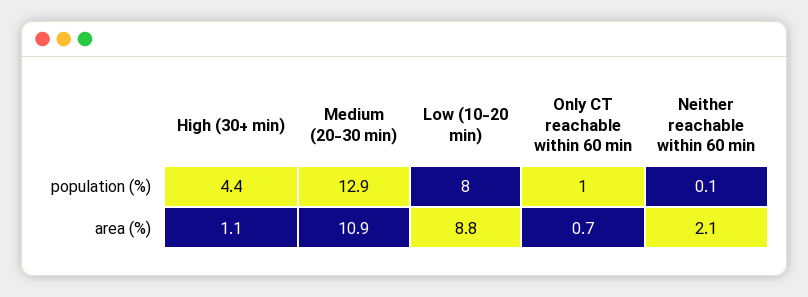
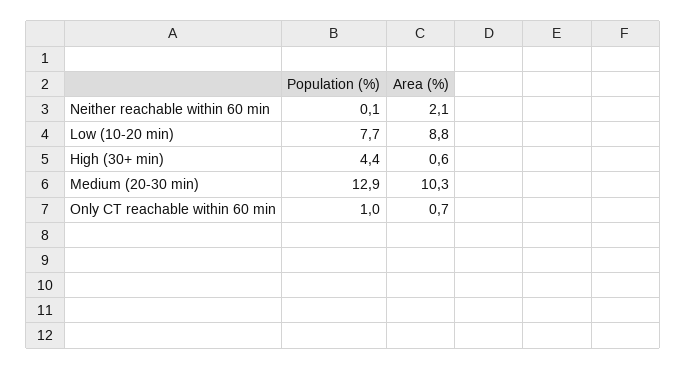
  {
    "High (30+ min)": {
      "population (%)": 4.4,
-     "area (%)": 1.1
+     "area (%)": 0.6
    },
    "Medium (20-30 min)": {
      "population (%)": 12.9,
-     "area (%)": 10.9
+     "area (%)": 10.3
    },
    "Low (10-20 min)": {
-     "population (%)": 8,
+     "population (%)": 7.7,
      "area (%)": 8.8
    },
    "Only CT reachable within 60 min": {
      "population (%)": 1,
      "area (%)": 0.7
    },
    "Neither reachable within 60 min": {
      "population (%)": 0.1,
      "area (%)": 2.1
    }
  }

